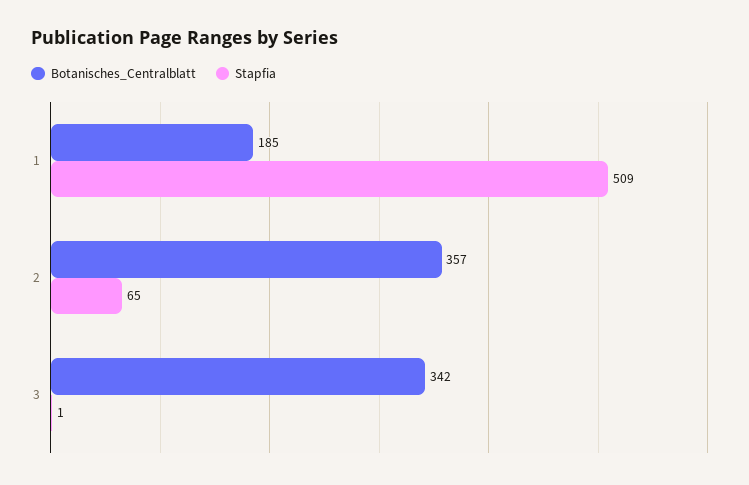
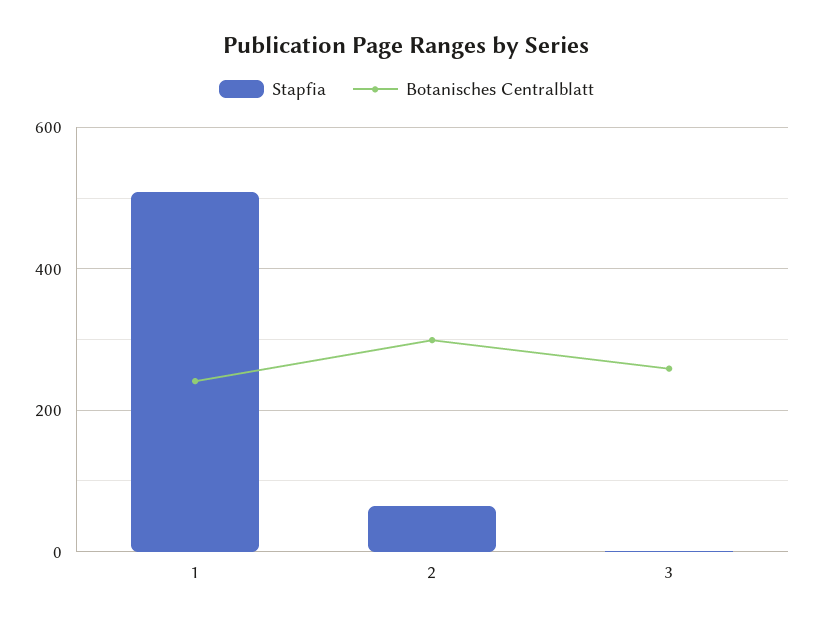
  {
    "Botanisches_Centralblatt": {
-     "1": 185,
+     "1": 240,
-     "2": 357,
+     "2": 300,
-     "3": 342
+     "3": 260
    },
    "Stapfia": {
      "1": 509,
      "2": 65,
      "3": 1
    }
  }

